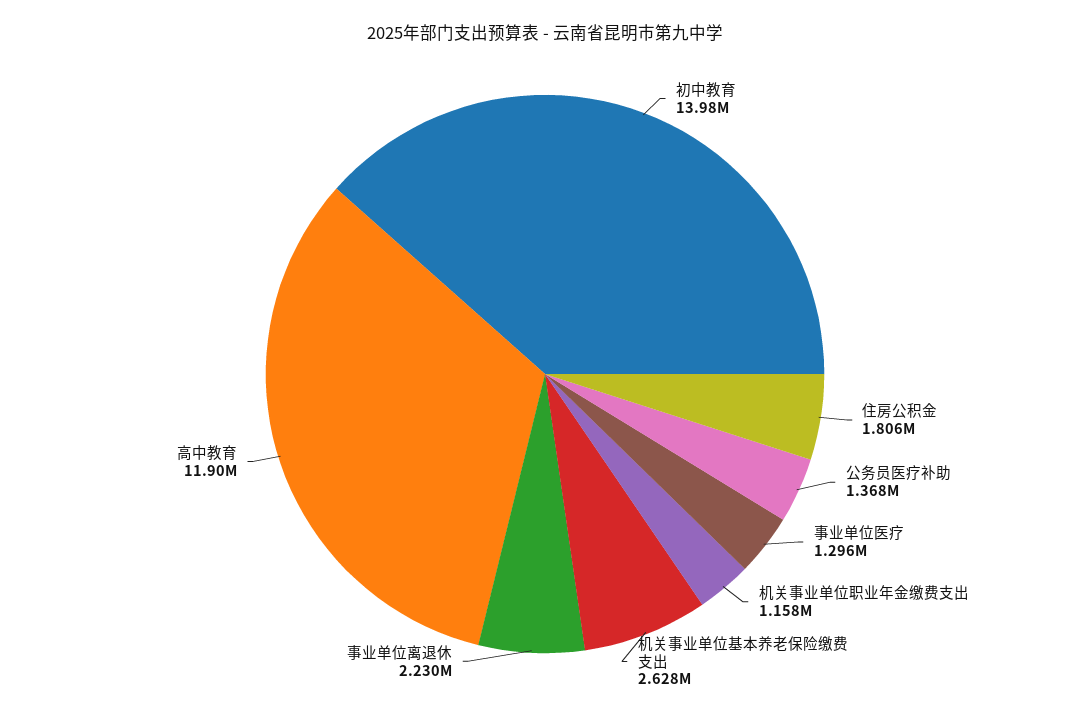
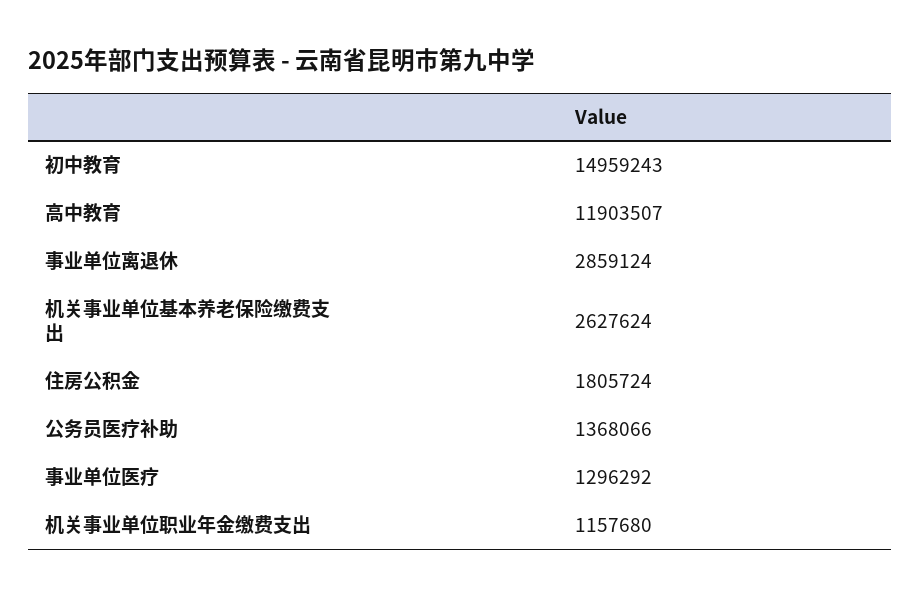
  {
-   "初中教育": 13980000,
+   "初中教育": 14959243,
    "住房公积金": 1805724,
    "公务员医疗补助": 1368066,
    "事业单位医疗": 1296292,
    "机关事业单位职业年金缴费支出": 1157680,
    "机关事业单位基本养老保险缴费支出": 2627624,
-   "事业单位离退休": 2230000,
+   "事业单位离退休": 2859124,
    "高中教育": 11903507
  }

